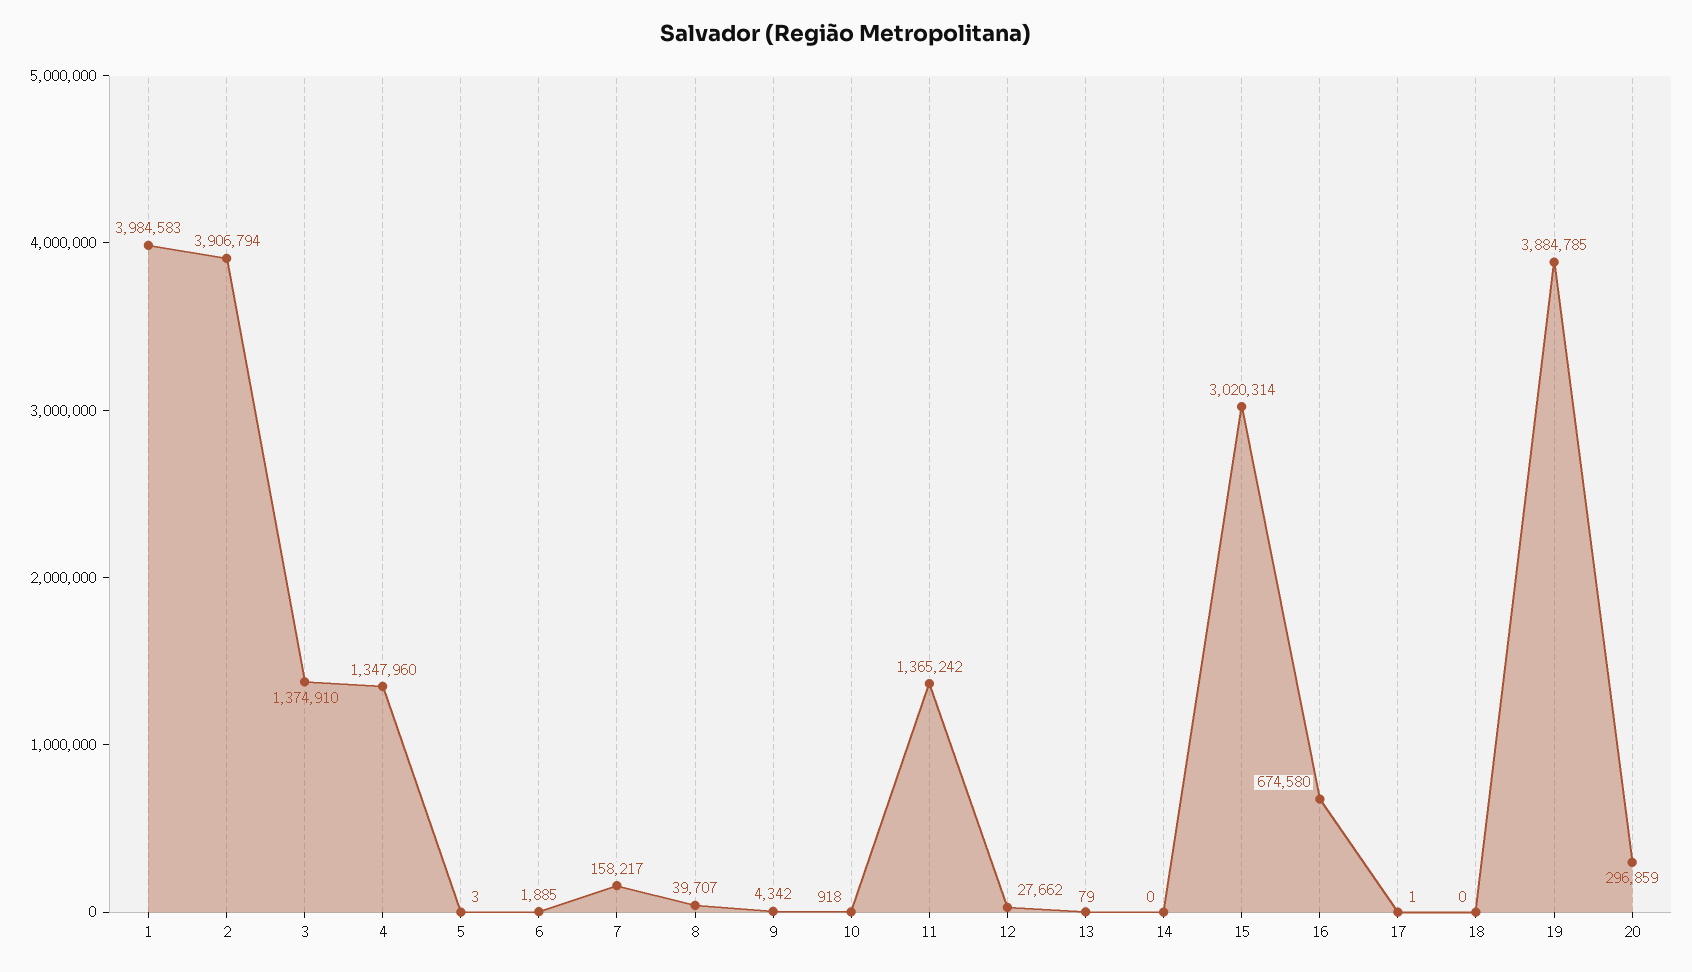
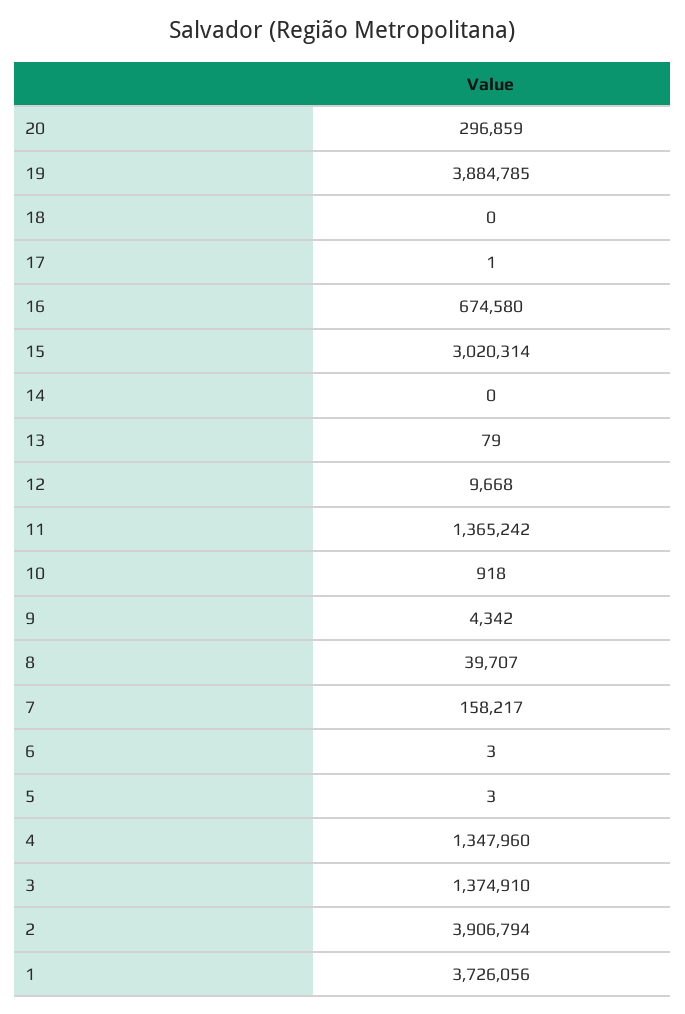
  {
-   "1": 3984583,
+   "1": 3726056,
    "2": 3906794,
    "3": 1374910,
    "4": 1347960,
    "5": 3,
-   "6": 1885,
+   "6": 3,
    "7": 158217,
    "8": 39707,
    "9": 4342,
    "10": 918,
    "11": 1365242,
-   "12": 27662,
+   "12": 9668,
    "13": 79,
    "14": 0,
    "15": 3020314,
    "16": 674580,
    "17": 1,
    "18": 0,
    "19": 3884785,
    "20": 296859
  }

